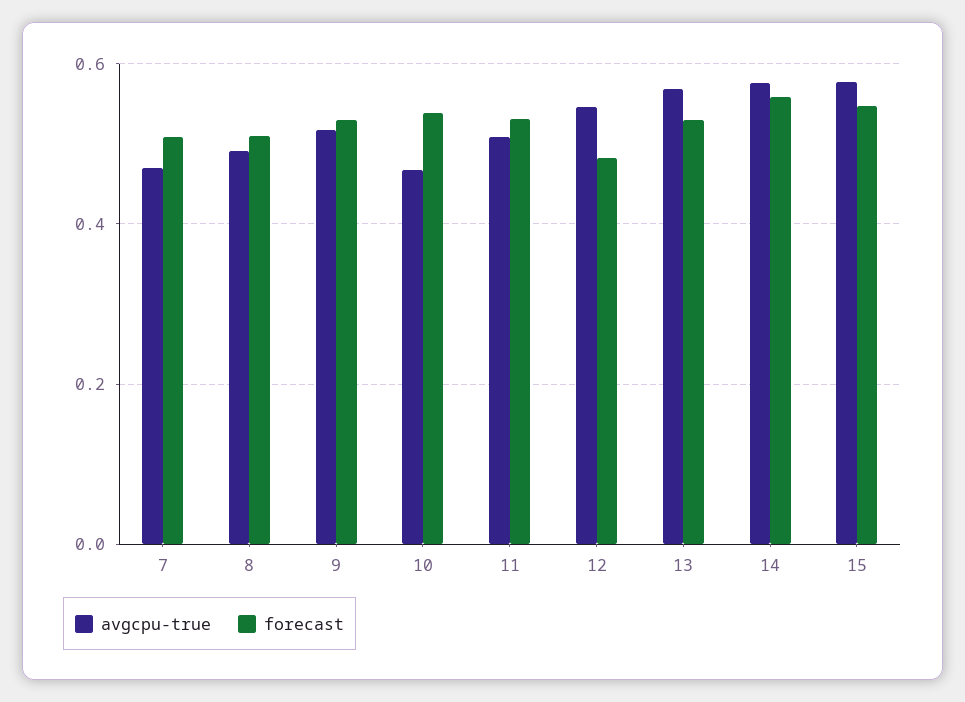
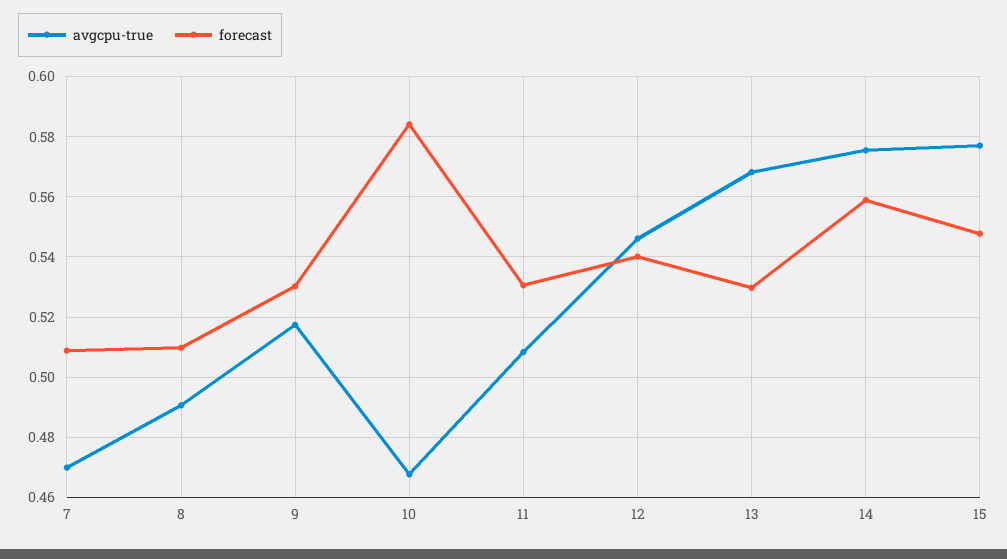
  {
    "avgcpu-true": {
      "7": 0.47,
      "8": 0.49,
      "9": 0.518,
      "10": 0.468,
      "11": 0.508,
      "12": 0.546,
      "13": 0.568,
      "14": 0.576,
      "15": 0.578
    },
    "forecast": {
      "7": 0.508,
      "8": 0.51,
      "9": 0.53,
-     "10": 0.54,
+     "10": 0.584,
      "11": 0.53,
-     "12": 0.48,
+     "12": 0.54,
      "13": 0.53,
      "14": 0.558,
      "15": 0.548
    }
  }

